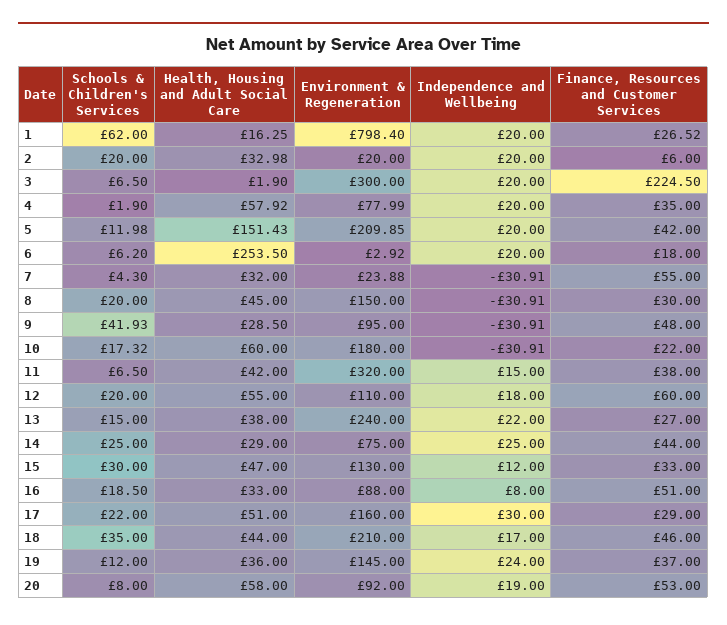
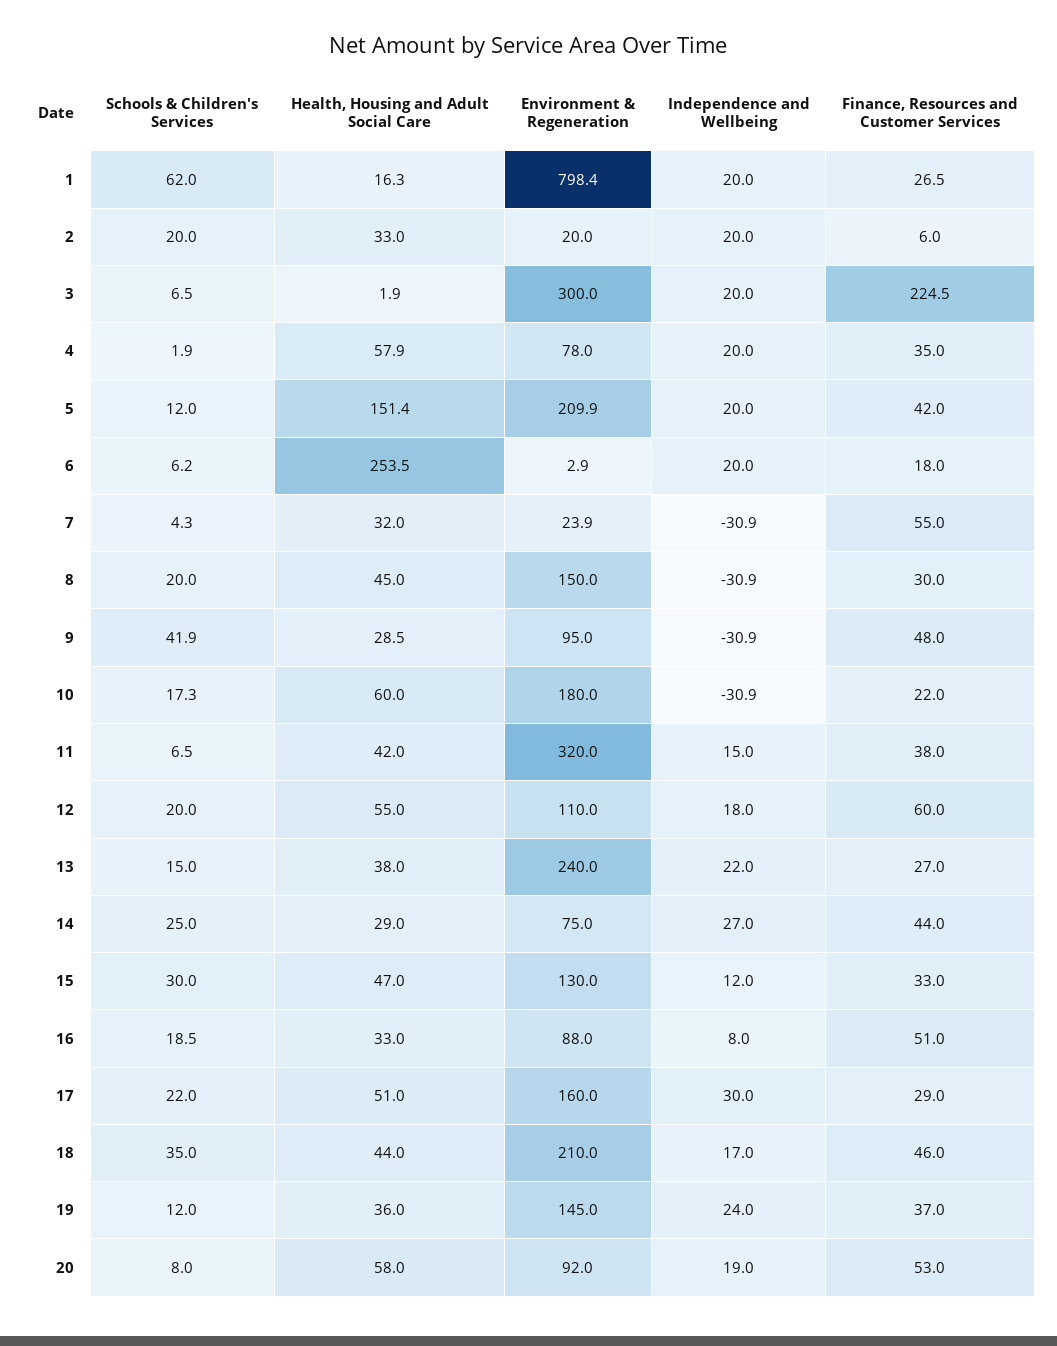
  {
    "Schools & Children's Services": {
      "1": 62,
      "2": 20,
      "3": 6.5,
      "4": 1.9,
      "5": 11.98,
      "6": 6.2,
      "7": 4.3,
      "8": 20,
      "9": 41.93,
      "10": 17.32,
      "11": 6.5,
      "12": 20,
      "13": 15,
      "14": 25,
      "15": 30,
      "16": 18.5,
      "17": 22,
      "18": 35,
      "19": 12,
      "20": 8
    },
    "Health, Housing and Adult Social Care": {
      "1": 16.25,
      "2": 32.98,
      "3": 1.9,
      "4": 57.92,
      "5": 151.43,
      "6": 253.5,
      "7": 32,
      "8": 45,
      "9": 28.5,
      "10": 60,
      "11": 42,
      "12": 55,
      "13": 38,
      "14": 29,
      "15": 47,
      "16": 33,
      "17": 51,
      "18": 44,
      "19": 36,
      "20": 58
    },
    "Environment & Regeneration": {
      "1": 798.4,
      "2": 20,
      "3": 300,
      "4": 77.99,
      "5": 209.85,
      "6": 2.92,
      "7": 23.88,
      "8": 150,
      "9": 95,
      "10": 180,
      "11": 320,
      "12": 110,
      "13": 240,
      "14": 75,
      "15": 130,
      "16": 88,
      "17": 160,
      "18": 210,
      "19": 145,
      "20": 92
    },
    "Independence and Wellbeing": {
      "1": 20,
      "2": 20,
      "3": 20,
      "4": 20,
      "5": 20,
      "6": 20,
      "7": -30.91,
      "8": -30.91,
      "9": -30.91,
      "10": -30.91,
      "11": 15,
      "12": 18,
      "13": 22,
-     "14": 25,
+     "14": 27,
      "15": 12,
      "16": 8,
      "17": 30,
      "18": 17,
      "19": 24,
      "20": 19
    },
    "Finance, Resources and Customer Services": {
      "1": 26.52,
      "2": 6,
      "3": 224.5,
      "4": 35,
      "5": 42,
      "6": 18,
      "7": 55,
      "8": 30,
      "9": 48,
      "10": 22,
      "11": 38,
      "12": 60,
      "13": 27,
      "14": 44,
      "15": 33,
      "16": 51,
      "17": 29,
      "18": 46,
      "19": 37,
      "20": 53
    }
  }

